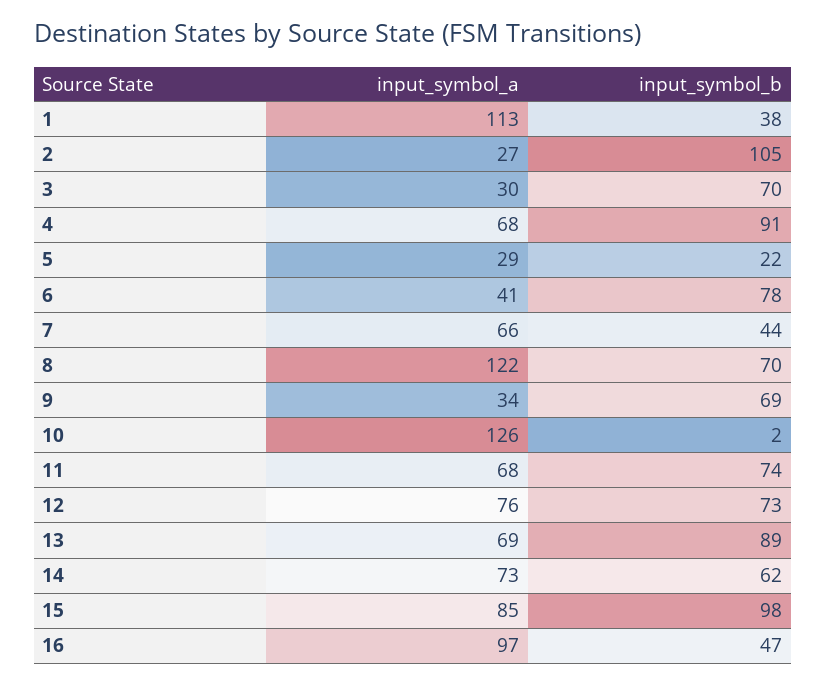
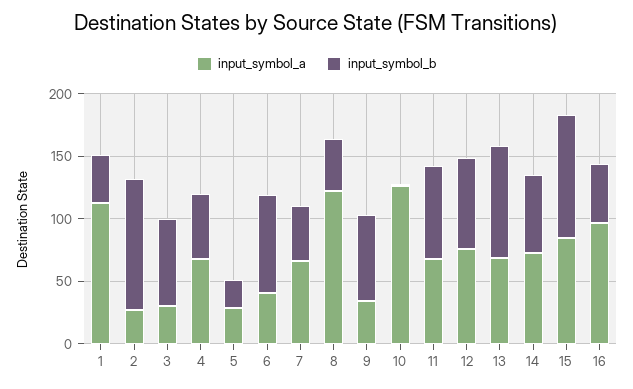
  {
    "input_symbol_a": {
      "1": 113,
      "2": 27,
      "3": 30,
      "4": 68,
      "5": 29,
      "6": 41,
      "7": 66,
      "8": 122,
      "9": 34,
      "10": 126,
      "11": 68,
      "12": 76,
      "13": 69,
      "14": 73,
      "15": 85,
      "16": 97
    },
    "input_symbol_b": {
      "1": 38,
      "2": 105,
      "3": 70,
-     "4": 91,
+     "4": 50,
      "5": 22,
      "6": 78,
      "7": 44,
-     "8": 70,
+     "8": 40,
      "9": 69,
      "10": 2,
      "11": 74,
      "12": 73,
      "13": 89,
      "14": 62,
      "15": 98,
      "16": 47
    }
  }

